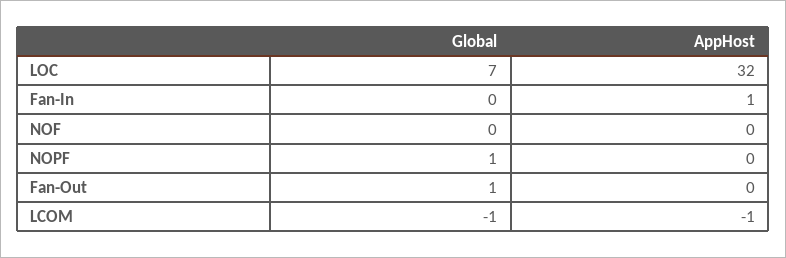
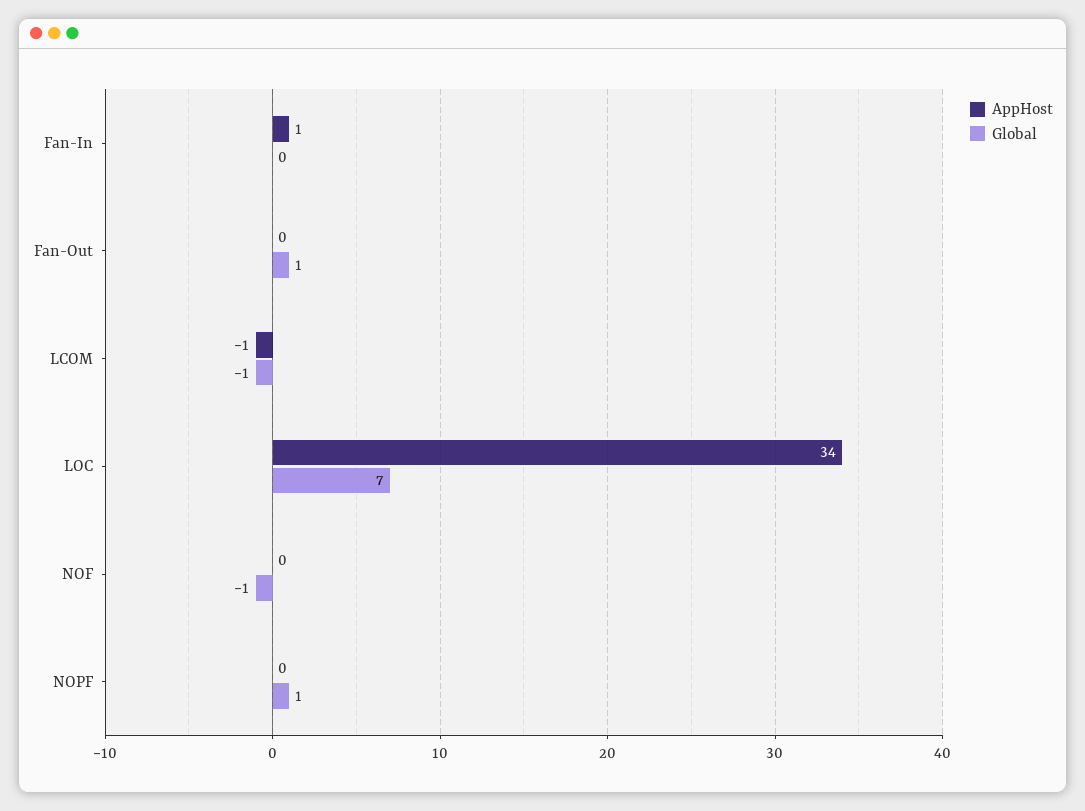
  {
    "Global": {
      "LOC": 7,
      "Fan-In": 0,
-     "NOF": 0,
+     "NOF": -1,
      "NOPF": 1,
      "Fan-Out": 1,
      "LCOM": -1
    },
    "AppHost": {
-     "LOC": 32,
+     "LOC": 34,
      "Fan-In": 1,
      "NOF": 0,
      "NOPF": 0,
      "Fan-Out": 0,
      "LCOM": -1
    }
  }

